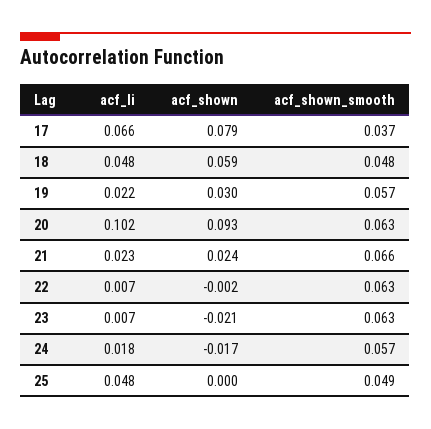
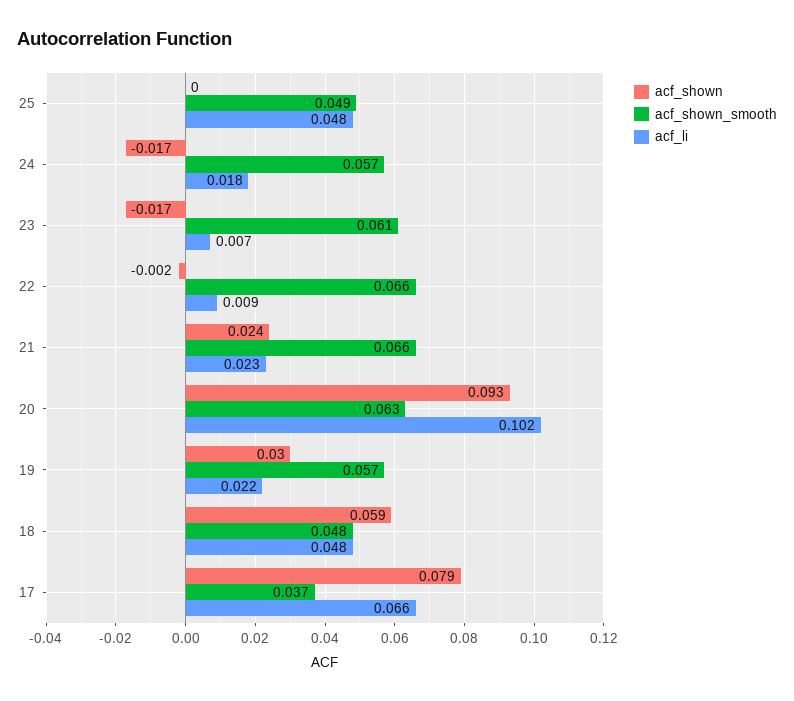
  {
    "acf_li": {
      "17": 0.066,
      "18": 0.048,
      "19": 0.022,
      "20": 0.102,
      "21": 0.023,
-     "22": 0.007,
+     "22": 0.009,
      "23": 0.007,
      "24": 0.018,
      "25": 0.048
    },
    "acf_shown": {
      "17": 0.079,
      "18": 0.059,
      "19": 0.03,
      "20": 0.093,
      "21": 0.024,
      "22": -0.002,
-     "23": -0.021,
+     "23": -0.017,
      "24": -0.017,
      "25": 0
    },
    "acf_shown_smooth": {
      "17": 0.037,
      "18": 0.048,
      "19": 0.057,
      "20": 0.063,
      "21": 0.066,
-     "22": 0.063,
+     "22": 0.066,
-     "23": 0.063,
+     "23": 0.061,
      "24": 0.057,
      "25": 0.049
    }
  }

